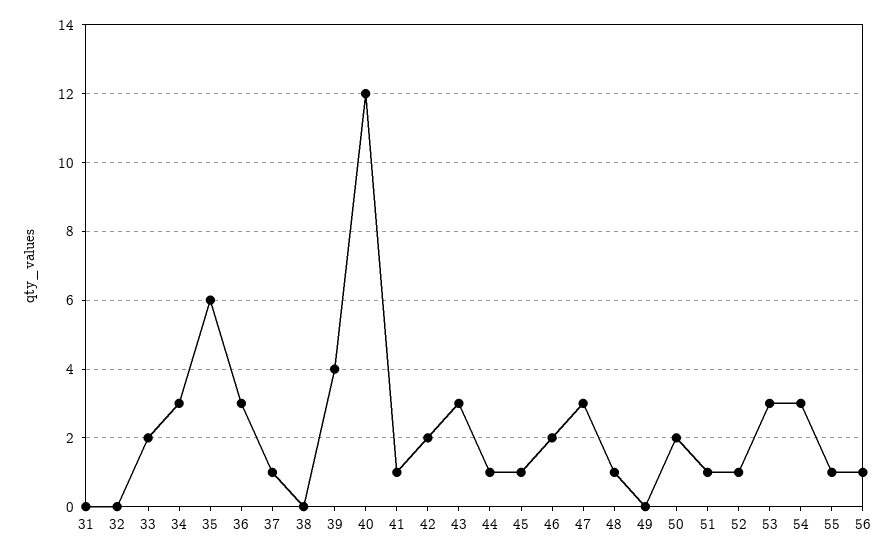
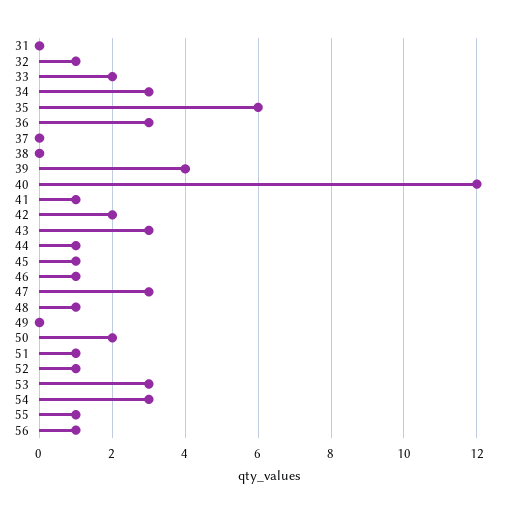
  {
    "31": 0,
-   "32": 0,
+   "32": 1,
    "33": 2,
    "34": 3,
    "35": 6,
    "36": 3,
-   "37": 1,
+   "37": 0,
    "38": 0,
    "39": 4,
    "40": 12,
    "41": 1,
    "42": 2,
    "43": 3,
    "44": 1,
    "45": 1,
-   "46": 2,
+   "46": 1,
    "47": 3,
    "48": 1,
    "49": 0,
    "50": 2,
    "51": 1,
    "52": 1,
    "53": 3,
    "54": 3,
    "55": 1,
    "56": 1
  }

